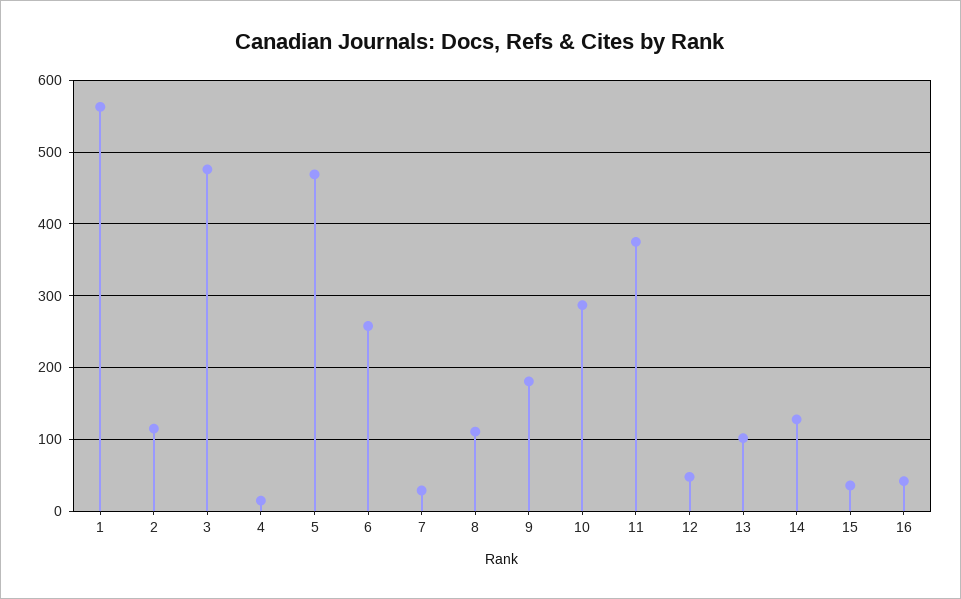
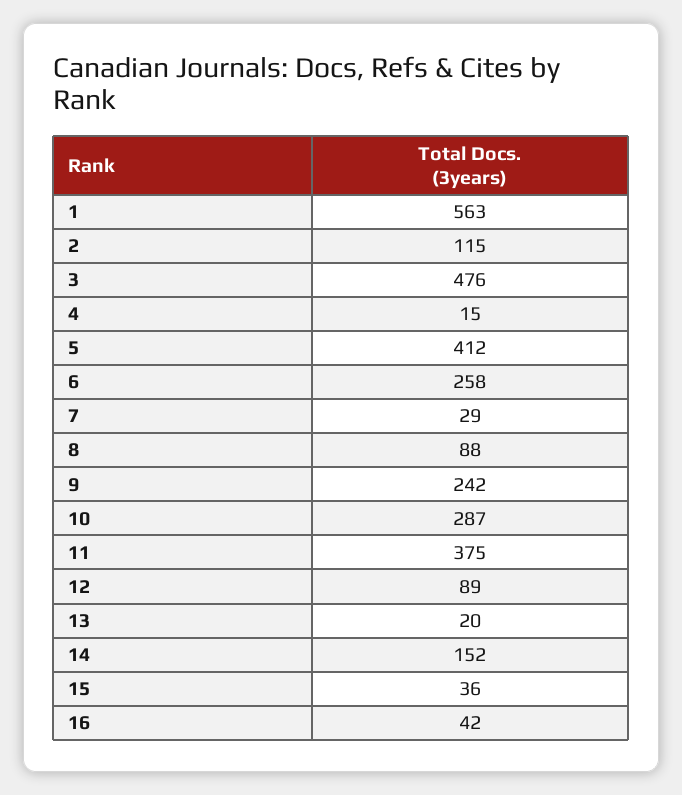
  {
    "1": 563,
    "2": 115,
    "3": 476,
    "4": 15,
-   "5": 470,
+   "5": 412,
    "6": 258,
    "7": 29,
-   "8": 110,
+   "8": 88,
-   "9": 180,
+   "9": 242,
    "10": 287,
    "11": 375,
-   "12": 50,
+   "12": 89,
-   "13": 100,
+   "13": 20,
-   "14": 130,
+   "14": 152,
    "15": 36,
    "16": 42
  }

